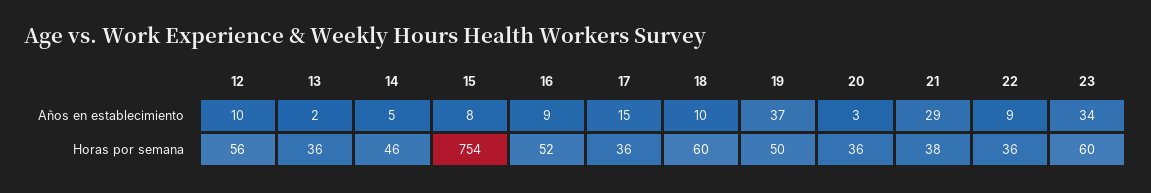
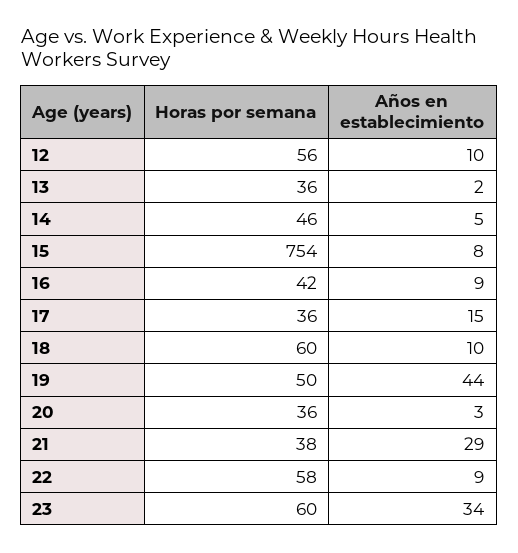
  {
    "12": {
      "Años en establecimiento": 10,
      "Horas por semana": 56
    },
    "13": {
      "Años en establecimiento": 2,
      "Horas por semana": 36
    },
    "14": {
      "Años en establecimiento": 5,
      "Horas por semana": 46
    },
    "15": {
      "Años en establecimiento": 8,
      "Horas por semana": 754
    },
    "16": {
      "Años en establecimiento": 9,
-     "Horas por semana": 52
+     "Horas por semana": 42
    },
    "17": {
      "Años en establecimiento": 15,
      "Horas por semana": 36
    },
    "18": {
      "Años en establecimiento": 10,
      "Horas por semana": 60
    },
    "19": {
-     "Años en establecimiento": 37,
+     "Años en establecimiento": 44,
      "Horas por semana": 50
    },
    "20": {
      "Años en establecimiento": 3,
      "Horas por semana": 36
    },
    "21": {
      "Años en establecimiento": 29,
      "Horas por semana": 38
    },
    "22": {
      "Años en establecimiento": 9,
-     "Horas por semana": 36
+     "Horas por semana": 58
    },
    "23": {
      "Años en establecimiento": 34,
      "Horas por semana": 60
    }
  }

